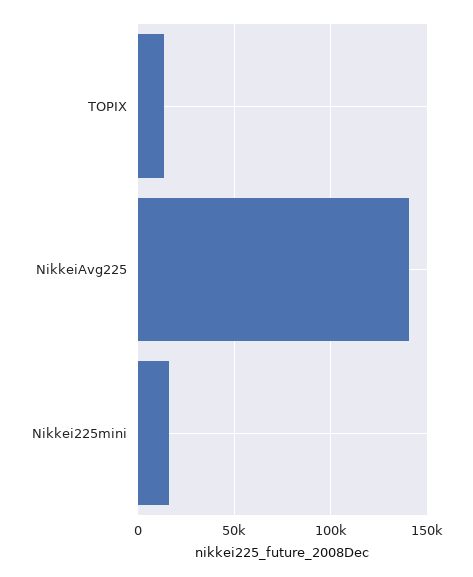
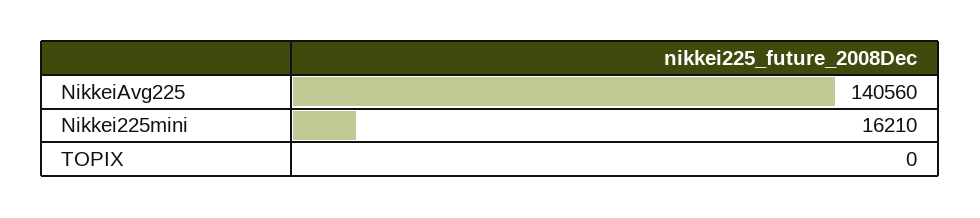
  {
-   "TOPIX": 15000,
+   "TOPIX": 0,
    "NikkeiAvg225": 140560,
    "Nikkei225mini": 16210
  }

